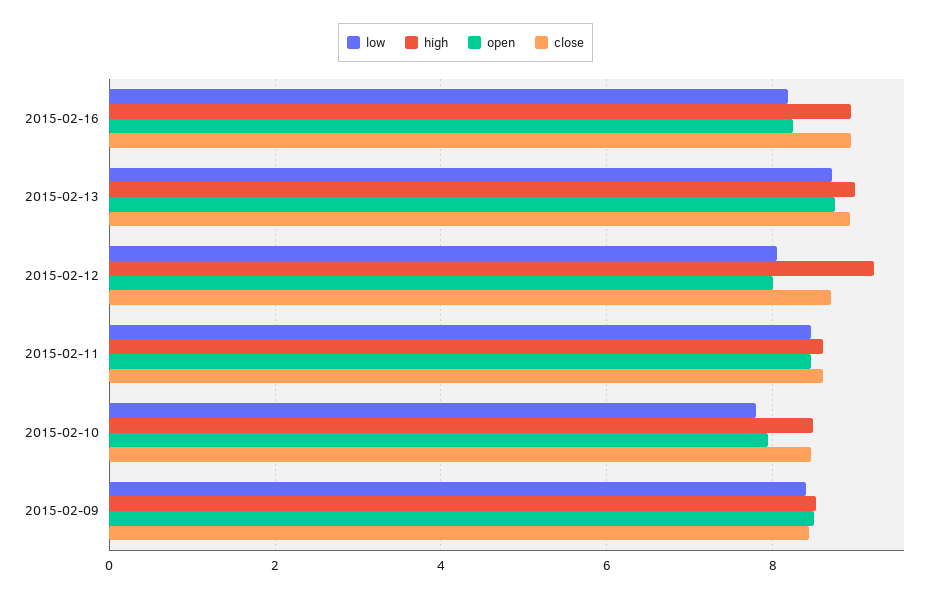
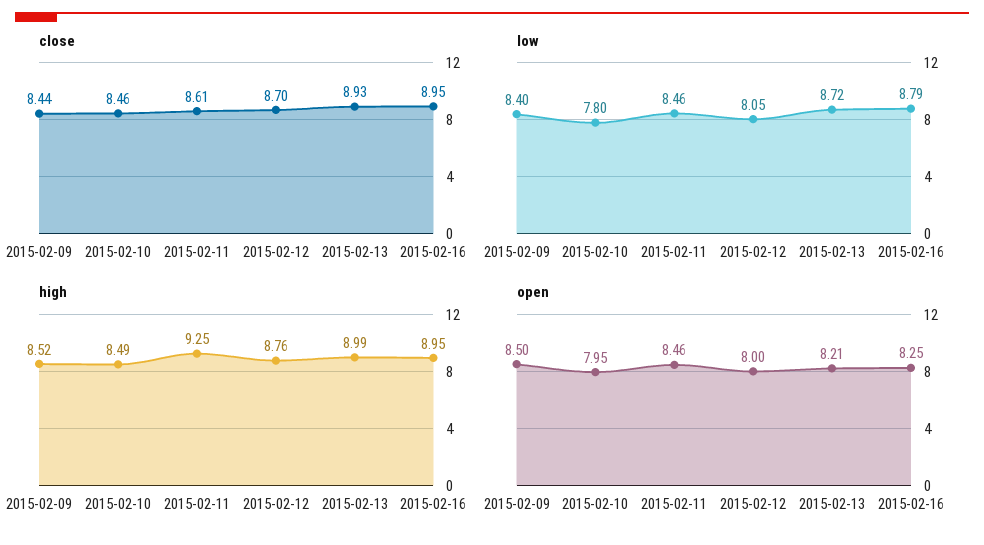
  {
    "low": {
-     "2015-02-16": 8.2,
+     "2015-02-16": 8.79,
      "2015-02-13": 8.72,
      "2015-02-12": 8.05,
      "2015-02-11": 8.46,
      "2015-02-10": 7.8,
      "2015-02-09": 8.4
    },
    "high": {
      "2015-02-16": 8.95,
      "2015-02-13": 8.99,
-     "2015-02-12": 9.2,
+     "2015-02-12": 8.76,
-     "2015-02-11": 8.6,
+     "2015-02-11": 9.25,
      "2015-02-10": 8.49,
      "2015-02-09": 8.52
    },
    "open": {
      "2015-02-16": 8.25,
-     "2015-02-13": 8.8,
+     "2015-02-13": 8.21,
      "2015-02-12": 8,
      "2015-02-11": 8.46,
      "2015-02-10": 7.95,
      "2015-02-09": 8.5
    },
    "close": {
      "2015-02-16": 8.95,
      "2015-02-13": 8.93,
      "2015-02-12": 8.7,
      "2015-02-11": 8.61,
      "2015-02-10": 8.46,
      "2015-02-09": 8.44
    }
  }

